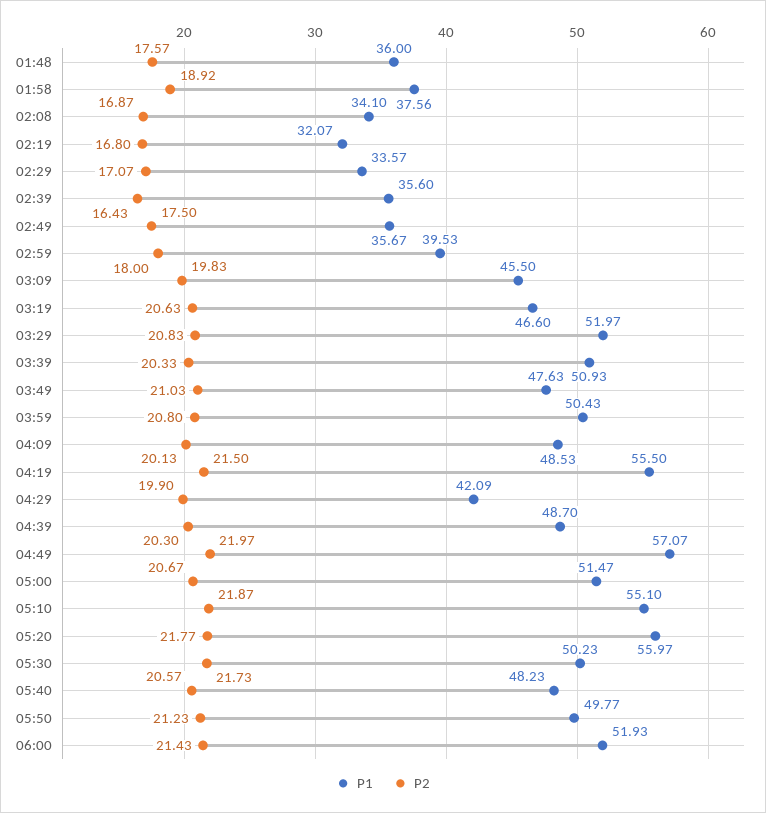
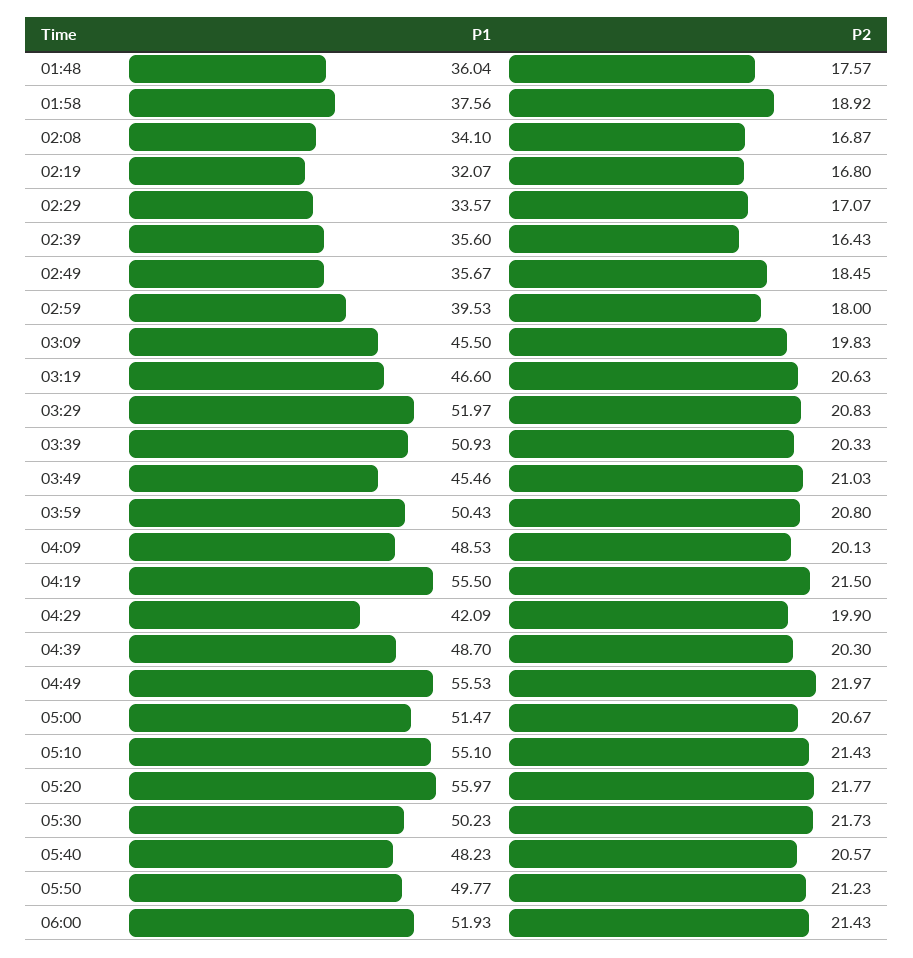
  {
    "P1": {
-     "01:48": 36,
+     "01:48": 36.04,
      "01:58": 37.56,
      "02:08": 34.1,
      "02:19": 32.07,
      "02:29": 33.57,
      "02:39": 35.6,
      "02:49": 35.67,
      "02:59": 39.53,
      "03:09": 45.5,
      "03:19": 46.6,
      "03:29": 51.97,
      "03:39": 50.93,
-     "03:49": 47.63,
+     "03:49": 45.46,
      "03:59": 50.43,
      "04:09": 48.53,
      "04:19": 55.5,
      "04:29": 42.09,
      "04:39": 48.7,
-     "04:49": 57.07,
+     "04:49": 55.53,
      "05:00": 51.47,
      "05:10": 55.1,
      "05:20": 55.97,
      "05:30": 50.23,
      "05:40": 48.23,
      "05:50": 49.77,
      "06:00": 51.93
    },
    "P2": {
      "01:48": 17.57,
      "01:58": 18.92,
      "02:08": 16.87,
      "02:19": 16.8,
      "02:29": 17.07,
      "02:39": 16.43,
-     "02:49": 17.5,
+     "02:49": 18.45,
      "02:59": 18,
      "03:09": 19.83,
      "03:19": 20.63,
      "03:29": 20.83,
      "03:39": 20.33,
      "03:49": 21.03,
      "03:59": 20.8,
      "04:09": 20.13,
      "04:19": 21.5,
      "04:29": 19.9,
      "04:39": 20.3,
      "04:49": 21.97,
      "05:00": 20.67,
-     "05:10": 21.87,
+     "05:10": 21.43,
      "05:20": 21.77,
      "05:30": 21.73,
      "05:40": 20.57,
      "05:50": 21.23,
      "06:00": 21.43
    }
  }

